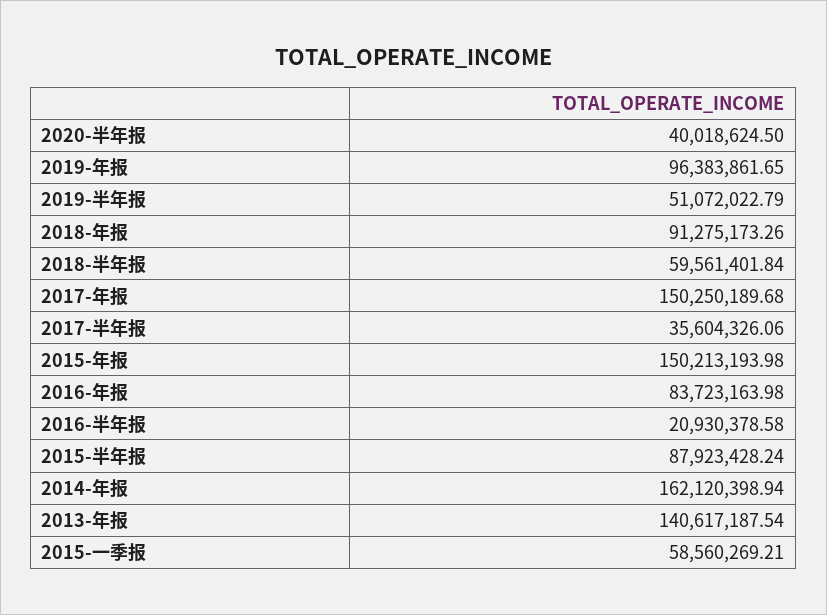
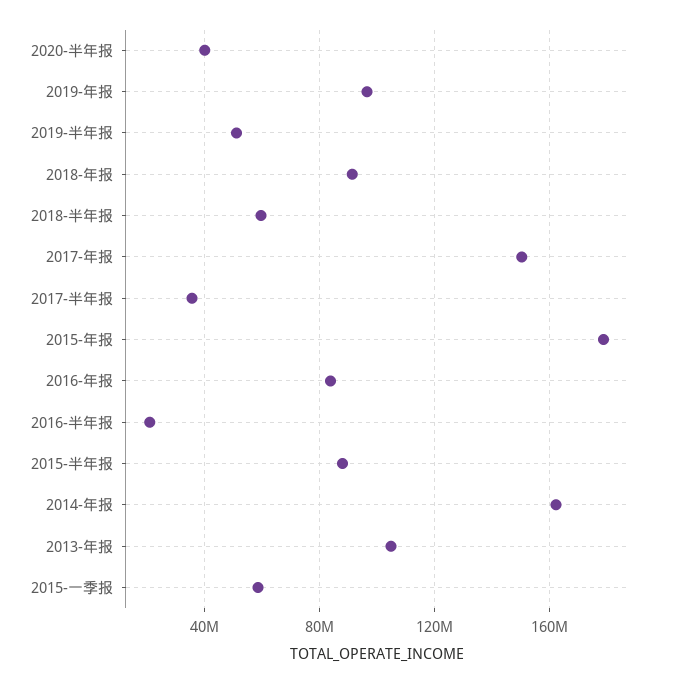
  {
    "2020-半年报": 40018624.5,
    "2019-年报": 96383861.65,
    "2019-半年报": 51072022.79,
    "2018-年报": 91275173.26,
    "2018-半年报": 59561401.84,
    "2017-年报": 150250189.68,
    "2017-半年报": 35604326.06,
-   "2015-年报": 150213193.98,
+   "2015-年报": 180000000,
    "2016-年报": 83723163.98,
    "2016-半年报": 20930378.58,
    "2015-半年报": 87923428.24,
    "2014-年报": 162120398.94,
-   "2013-年报": 140617187.54,
+   "2013-年报": 105000000,
    "2015-一季报": 58560269.21
  }

